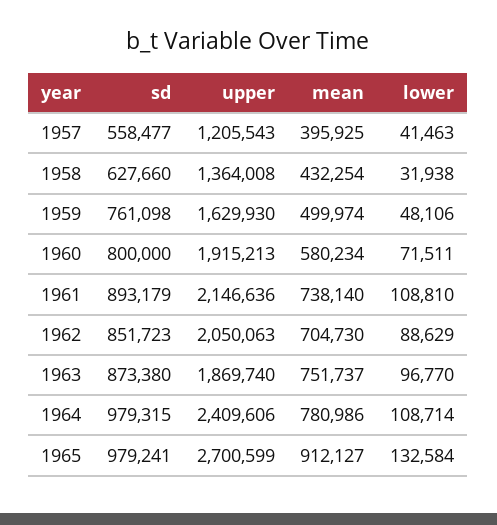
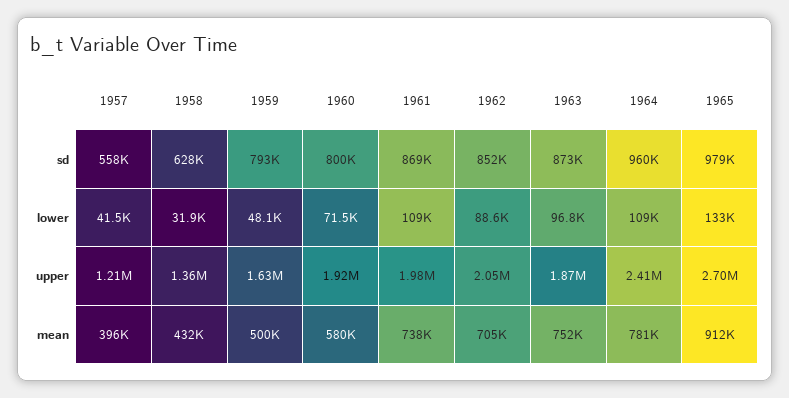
  {
    "sd": {
      "1957": 558477,
      "1958": 627660,
-     "1959": 761098,
+     "1959": 793000,
      "1960": 800000,
-     "1961": 893179,
+     "1961": 869000,
      "1962": 851723,
      "1963": 873380,
-     "1964": 979315,
+     "1964": 960000,
      "1965": 979241
    },
    "upper": {
      "1957": 1205543,
      "1958": 1364008,
      "1959": 1629930,
      "1960": 1915213,
-     "1961": 2146636,
+     "1961": 1980000,
      "1962": 2050063,
      "1963": 1869740,
      "1964": 2409606,
      "1965": 2700599
    },
    "mean": {
      "1957": 395925,
      "1958": 432254,
      "1959": 499974,
      "1960": 580234,
      "1961": 738140,
      "1962": 704730,
      "1963": 751737,
      "1964": 780986,
      "1965": 912127
    },
    "lower": {
      "1957": 41463,
      "1958": 31938,
      "1959": 48106,
      "1960": 71511,
      "1961": 108810,
      "1962": 88629,
      "1963": 96770,
      "1964": 108714,
      "1965": 132584
    }
  }

